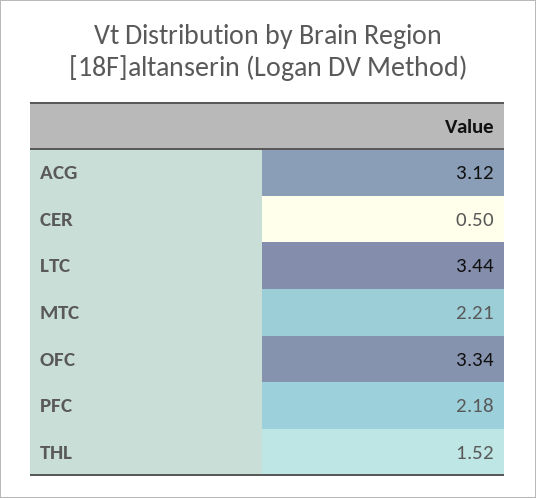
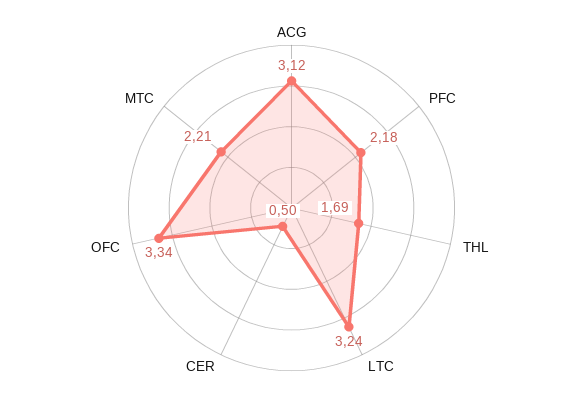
  {
    "ACG": 3.12,
    "CER": 0.5,
-   "LTC": 3.44,
+   "LTC": 3.24,
    "MTC": 2.21,
    "OFC": 3.34,
    "PFC": 2.18,
-   "THL": 1.52
+   "THL": 1.69
  }

